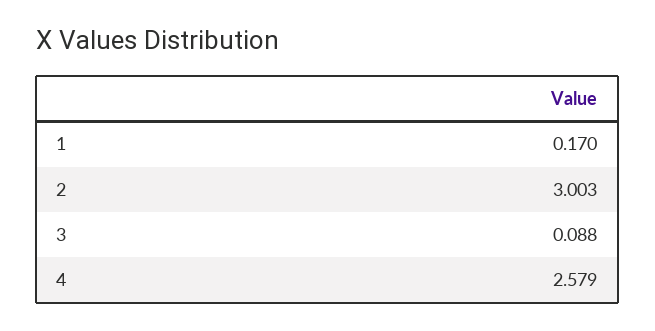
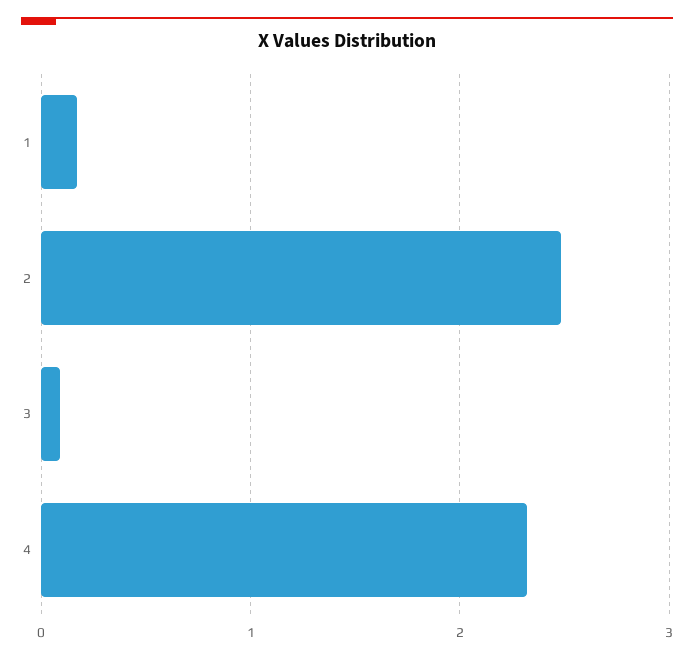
  {
    "1": 0.17,
-   "2": 3.003,
+   "2": 2.5,
    "3": 0.088,
-   "4": 2.579
+   "4": 2.3
  }

